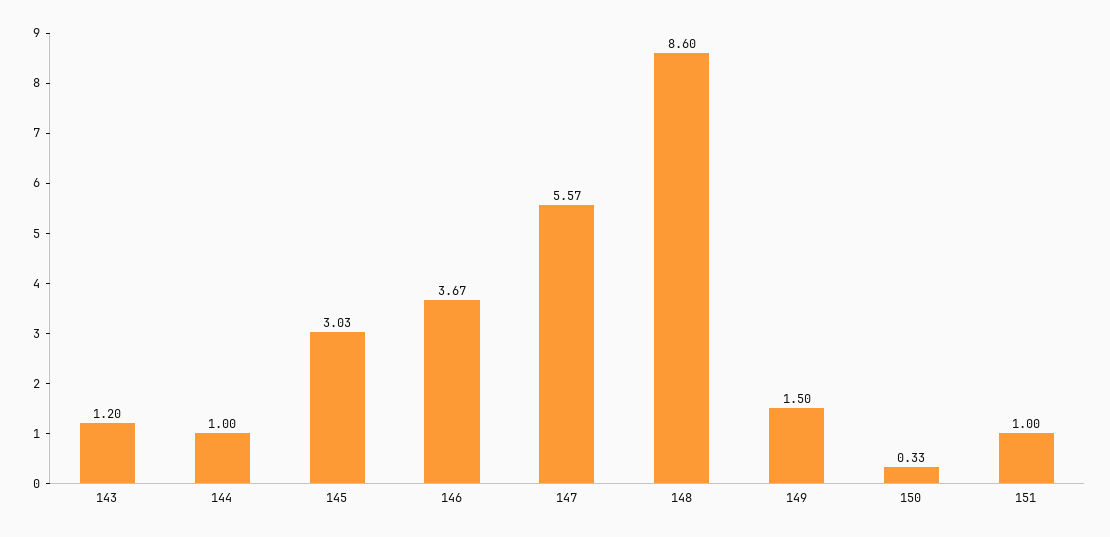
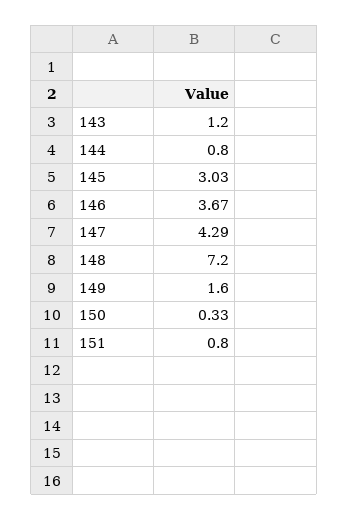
  {
    "143": 1.2,
-   "144": 1,
+   "144": 0.8,
    "145": 3.03,
    "146": 3.67,
-   "147": 5.57,
+   "147": 4.29,
-   "148": 8.6,
+   "148": 7.2,
-   "149": 1.5,
+   "149": 1.6,
    "150": 0.33,
-   "151": 1
+   "151": 0.8
  }

